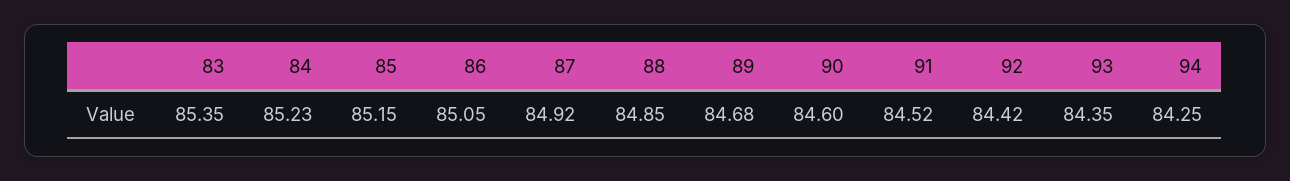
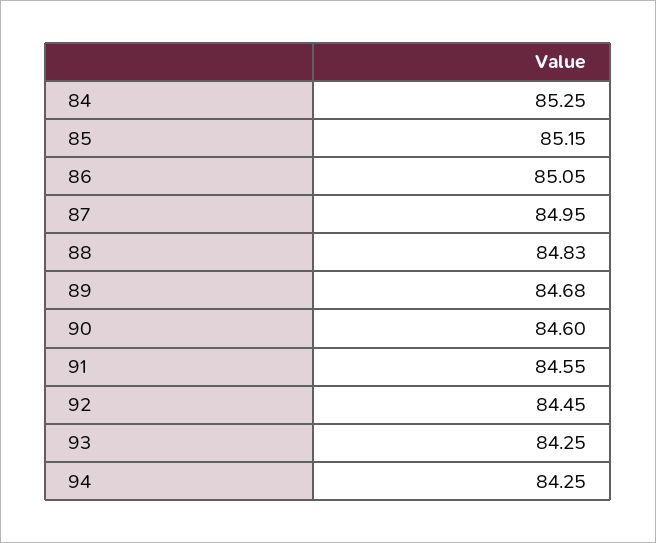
  {
-   "83": 85.35,
-   "84": 85.23,
+   "84": 85.25,
    "85": 85.15,
    "86": 85.05,
-   "87": 84.92,
+   "87": 84.95,
-   "88": 84.85,
+   "88": 84.83,
    "89": 84.68,
    "90": 84.6,
-   "91": 84.52,
+   "91": 84.55,
-   "92": 84.42,
+   "92": 84.45,
-   "93": 84.35,
+   "93": 84.25,
    "94": 84.25
  }

